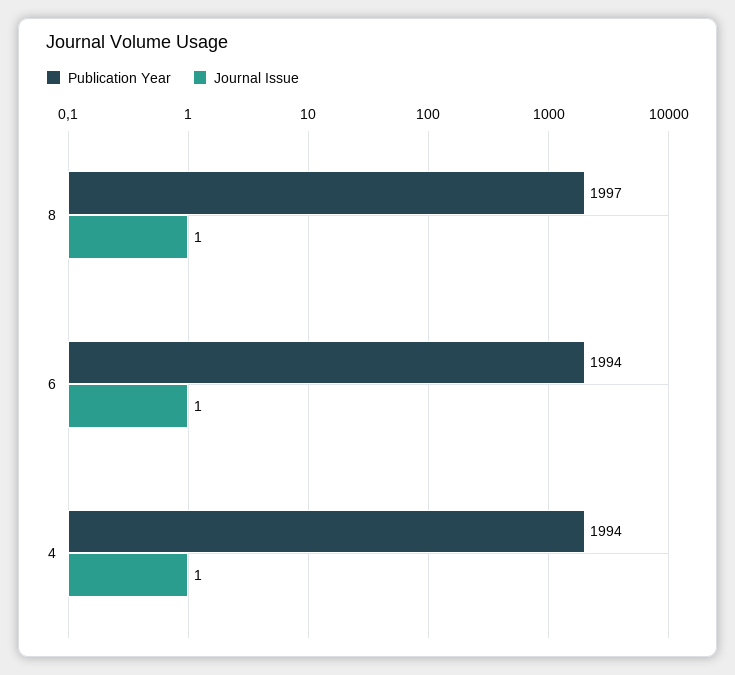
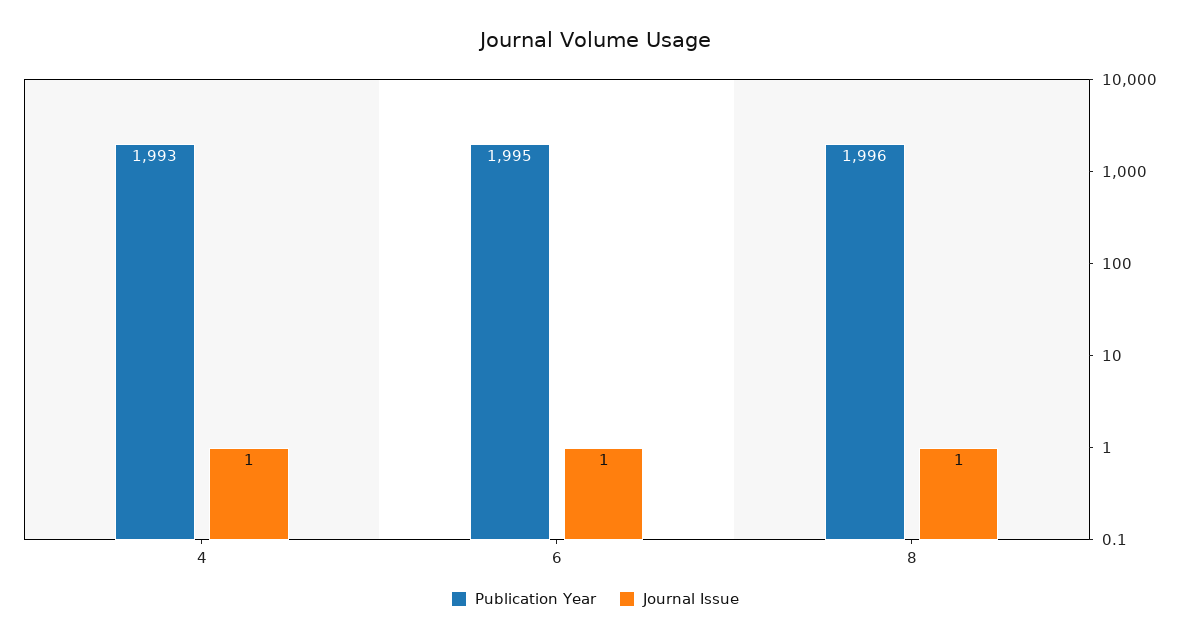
  {
    "Publication Year": {
-     "8": 1997,
+     "8": 1996,
-     "6": 1994,
+     "6": 1995,
-     "4": 1994
+     "4": 1993
    },
    "Journal Issue": {
      "8": 1,
      "6": 1,
      "4": 1
    }
  }

